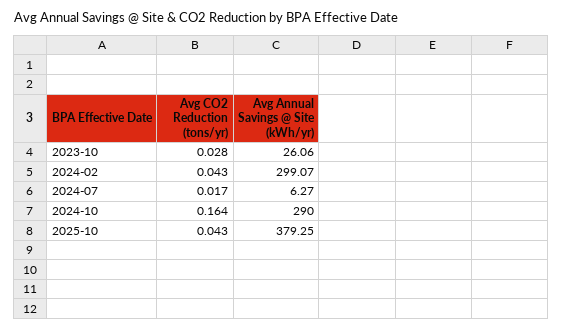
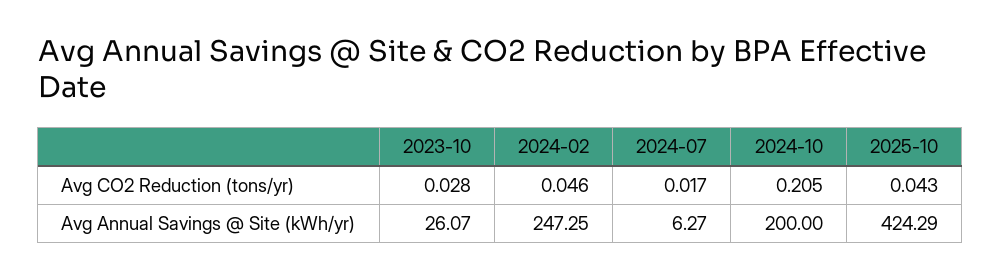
  {
    "Avg CO2 Reduction (tons/yr)": {
      "2023-10": 0.028,
-     "2024-02": 0.043,
+     "2024-02": 0.046,
      "2024-07": 0.017,
-     "2024-10": 0.164,
+     "2024-10": 0.205,
      "2025-10": 0.043
    },
    "Avg Annual Savings @ Site (kWh/yr)": {
-     "2023-10": 26.06,
+     "2023-10": 26.07,
-     "2024-02": 299.07,
+     "2024-02": 247.25,
      "2024-07": 6.27,
-     "2024-10": 290,
+     "2024-10": 200,
-     "2025-10": 379.25
+     "2025-10": 424.29
    }
  }

